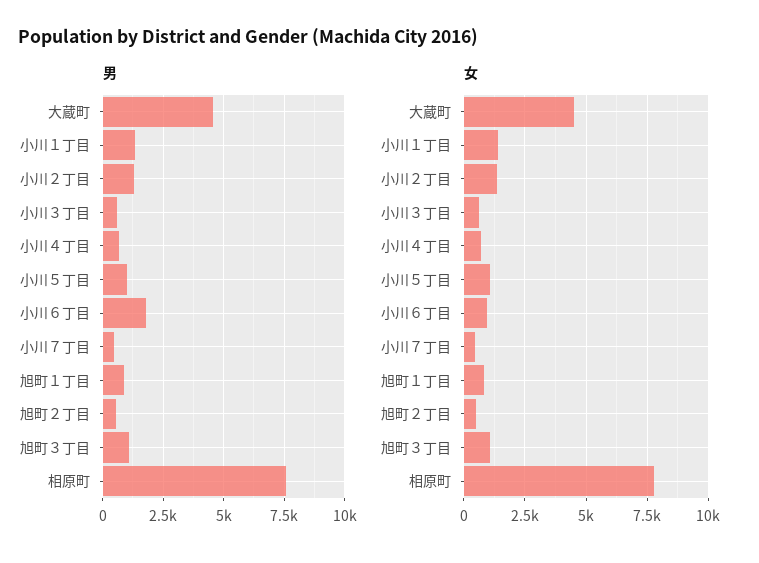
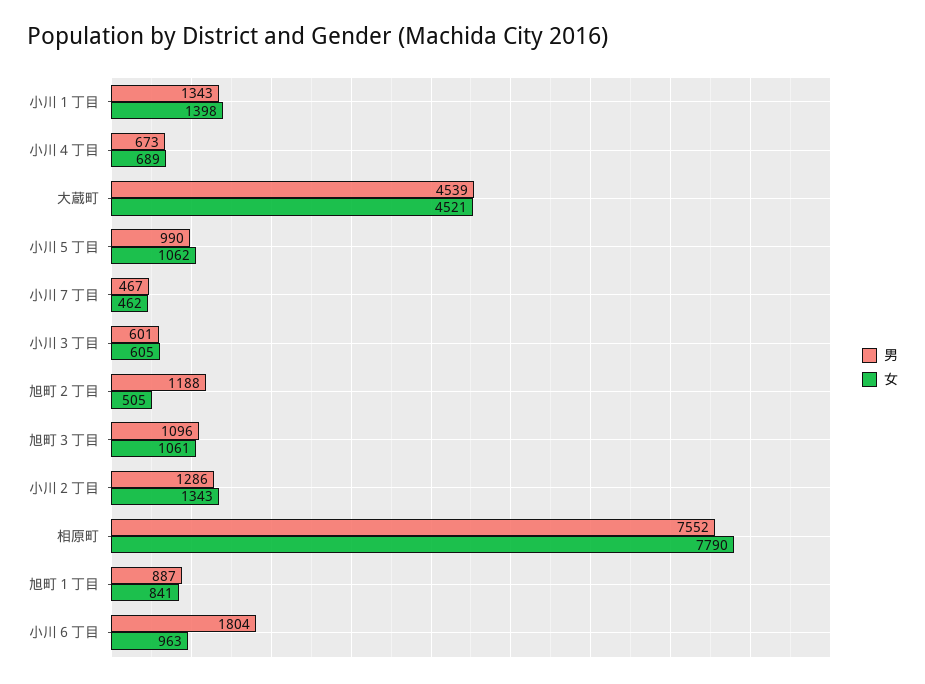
  {
    "男": {
      "大蔵町": 4539,
      "小川１丁目": 1343,
      "小川２丁目": 1286,
      "小川３丁目": 601,
      "小川４丁目": 673,
      "小川５丁目": 990,
      "小川６丁目": 1804,
      "小川７丁目": 467,
      "旭町１丁目": 887,
-     "旭町２丁目": 500,
+     "旭町２丁目": 1188,
      "旭町３丁目": 1096,
      "相原町": 7552
    },
    "女": {
      "大蔵町": 4521,
      "小川１丁目": 1398,
      "小川２丁目": 1343,
      "小川３丁目": 605,
      "小川４丁目": 689,
      "小川５丁目": 1062,
      "小川６丁目": 963,
      "小川７丁目": 462,
      "旭町１丁目": 841,
      "旭町２丁目": 505,
      "旭町３丁目": 1061,
      "相原町": 7790
    }
  }

